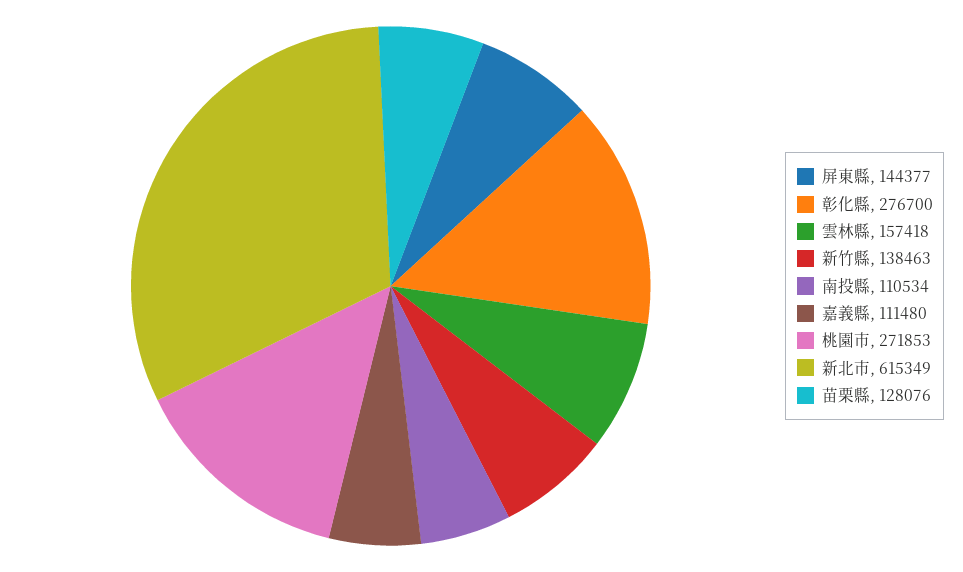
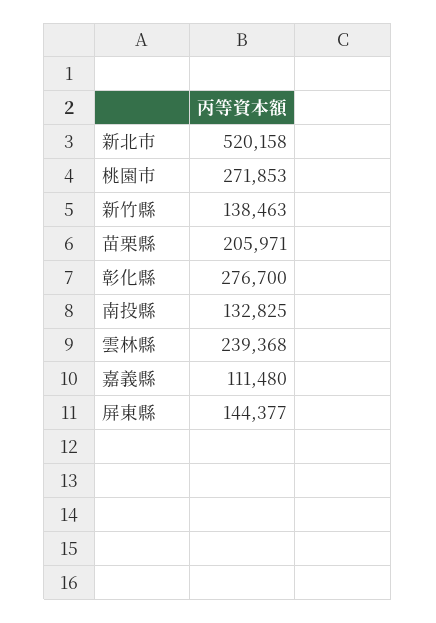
  {
    "屏東縣": 144377,
    "彰化縣": 276700,
-   "雲林縣": 157418,
+   "雲林縣": 239368,
    "新竹縣": 138463,
-   "南投縣": 110534,
+   "南投縣": 132825,
    "嘉義縣": 111480,
    "桃園市": 271853,
-   "新北市": 615349,
+   "新北市": 520158,
-   "苗栗縣": 128076
+   "苗栗縣": 205971
  }

